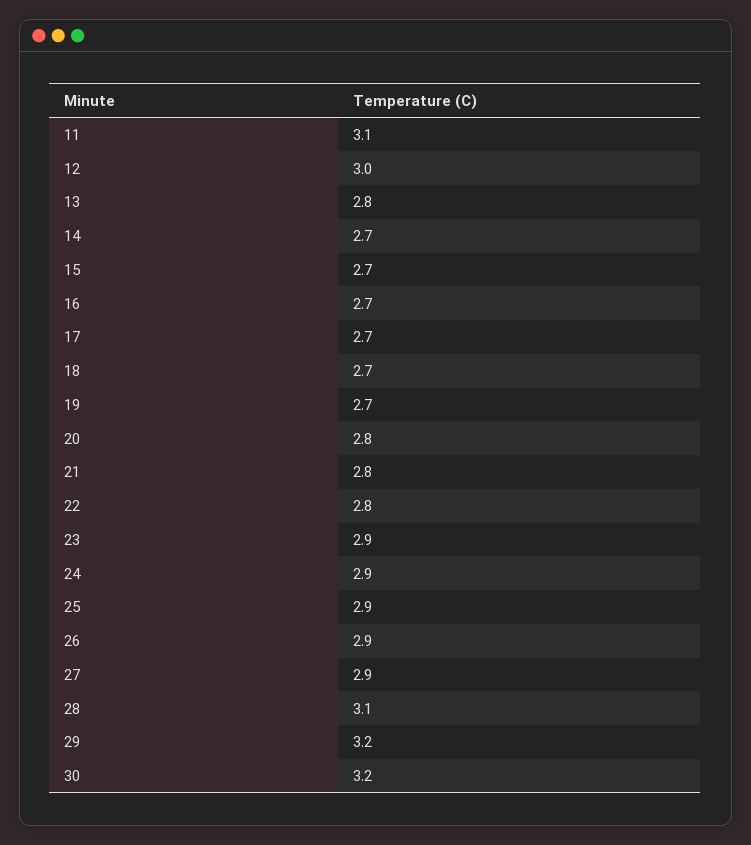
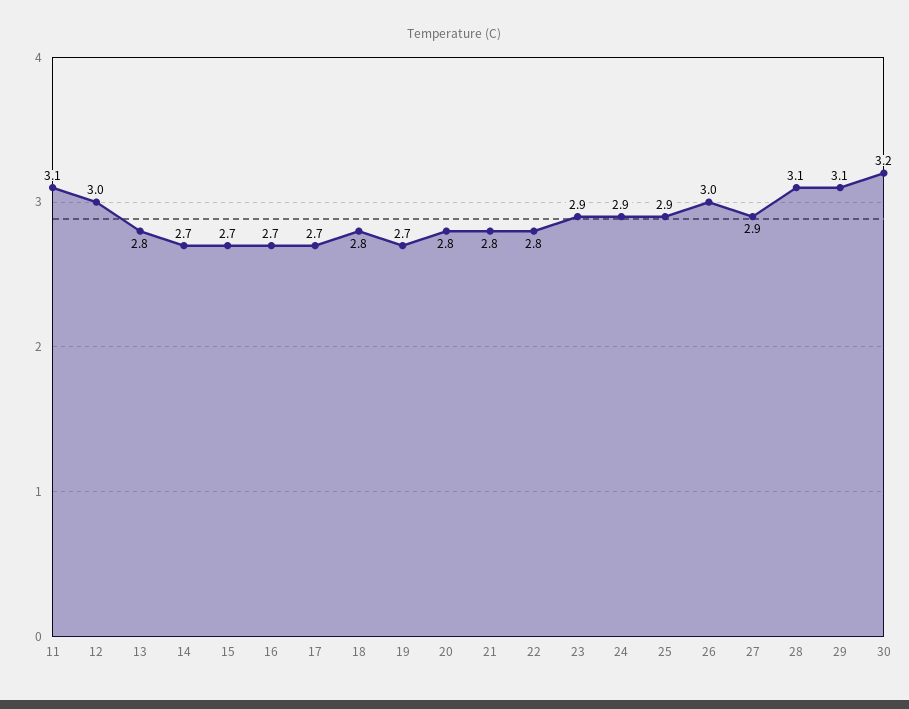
  {
    "11": 3.1,
    "12": 3,
    "13": 2.8,
    "14": 2.7,
    "15": 2.7,
    "16": 2.7,
    "17": 2.7,
-   "18": 2.7,
+   "18": 2.8,
    "19": 2.7,
    "20": 2.8,
    "21": 2.8,
    "22": 2.8,
    "23": 2.9,
    "24": 2.9,
    "25": 2.9,
-   "26": 2.9,
+   "26": 3,
    "27": 2.9,
    "28": 3.1,
-   "29": 3.2,
+   "29": 3.1,
    "30": 3.2
  }

